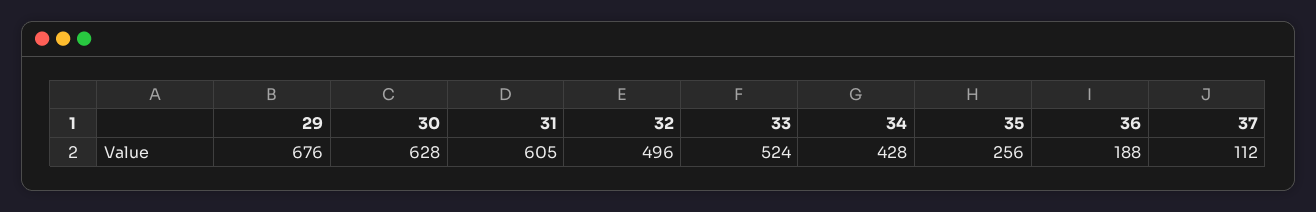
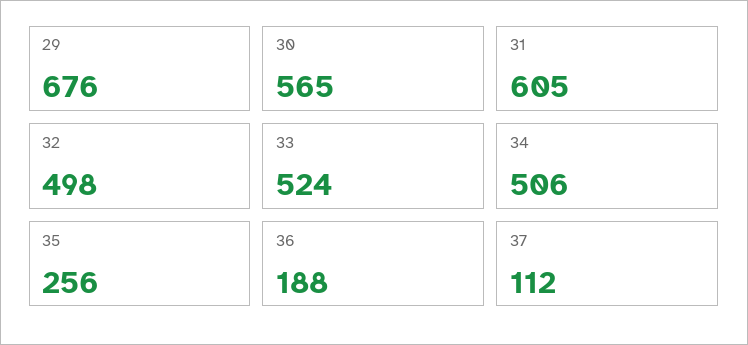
  {
    "29": 676,
-   "30": 628,
+   "30": 565,
    "31": 605,
-   "32": 496,
+   "32": 498,
    "33": 524,
-   "34": 428,
+   "34": 506,
    "35": 256,
    "36": 188,
    "37": 112
  }

